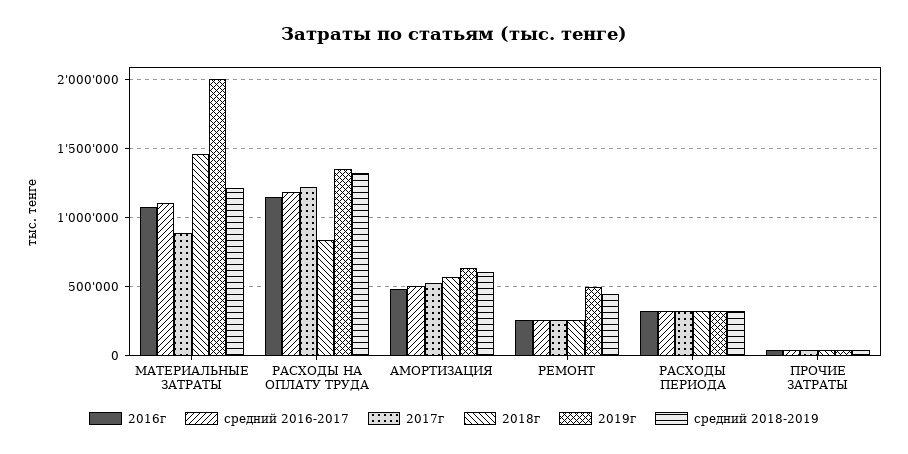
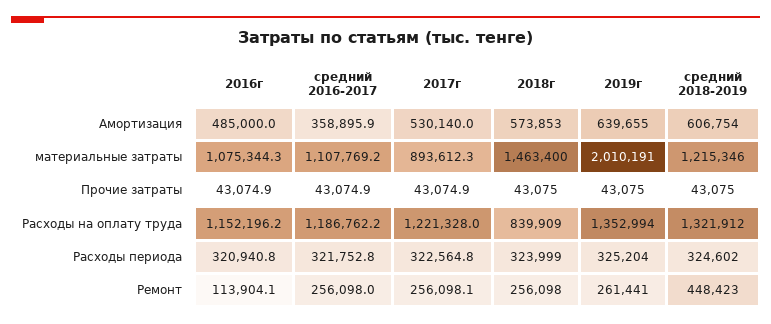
  {
    "2016г": {
      "МАТЕРИАЛЬНЫЕ ЗАТРАТЫ": 1075344.3,
      "РАСХОДЫ НА ОПЛАТУ ТРУДА": 1152196.2,
      "АМОРТИЗАЦИЯ": 485000,
-     "РЕМОНТ": 250000,
+     "РЕМОНТ": 113904.1,
      "РАСХОДЫ ПЕРИОДА": 320940.8,
      "ПРОЧИЕ ЗАТРАТЫ": 43074.9
    },
    "средний 2016-2017": {
      "МАТЕРИАЛЬНЫЕ ЗАТРАТЫ": 1107769.2,
      "РАСХОДЫ НА ОПЛАТУ ТРУДА": 1186762.2,
-     "АМОРТИЗАЦИЯ": 500000,
+     "АМОРТИЗАЦИЯ": 358895.9,
      "РЕМОНТ": 256098,
      "РАСХОДЫ ПЕРИОДА": 321752.8,
      "ПРОЧИЕ ЗАТРАТЫ": 43074.9
    },
    "2017г": {
      "МАТЕРИАЛЬНЫЕ ЗАТРАТЫ": 893612.3,
      "РАСХОДЫ НА ОПЛАТУ ТРУДА": 1221328,
      "АМОРТИЗАЦИЯ": 530140,
      "РЕМОНТ": 256098.1,
      "РАСХОДЫ ПЕРИОДА": 322564.8,
      "ПРОЧИЕ ЗАТРАТЫ": 43074.9
    },
    "2018г": {
      "МАТЕРИАЛЬНЫЕ ЗАТРАТЫ": 1463400,
      "РАСХОДЫ НА ОПЛАТУ ТРУДА": 839909,
      "АМОРТИЗАЦИЯ": 573853,
      "РЕМОНТ": 256098,
      "РАСХОДЫ ПЕРИОДА": 323999,
      "ПРОЧИЕ ЗАТРАТЫ": 43075
    },
    "2019г": {
      "МАТЕРИАЛЬНЫЕ ЗАТРАТЫ": 2010191,
      "РАСХОДЫ НА ОПЛАТУ ТРУДА": 1352994,
      "АМОРТИЗАЦИЯ": 639655,
-     "РЕМОНТ": 500000,
+     "РЕМОНТ": 261441,
      "РАСХОДЫ ПЕРИОДА": 325204,
      "ПРОЧИЕ ЗАТРАТЫ": 43075
    },
    "средний 2018-2019": {
      "МАТЕРИАЛЬНЫЕ ЗАТРАТЫ": 1215346,
      "РАСХОДЫ НА ОПЛАТУ ТРУДА": 1321912,
      "АМОРТИЗАЦИЯ": 606754,
      "РЕМОНТ": 448423,
      "РАСХОДЫ ПЕРИОДА": 324602,
      "ПРОЧИЕ ЗАТРАТЫ": 43075
    }
  }

